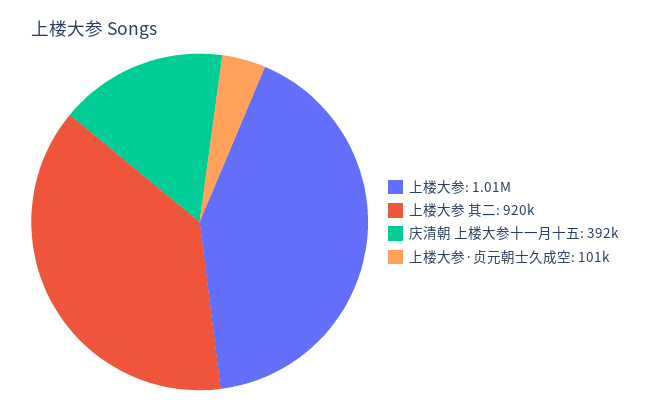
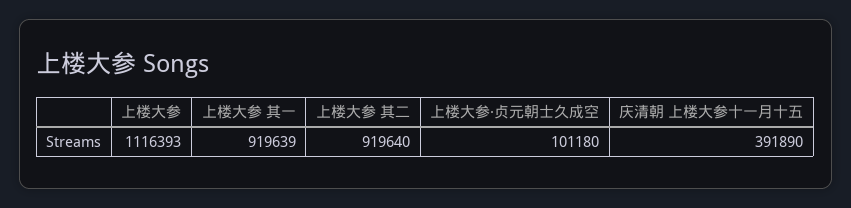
  {
-   "上楼大参": 1010000,
+   "上楼大参": 1116393,
    "上楼大参 其二": 919640,
    "庆清朝 上楼大参十一月十五": 391890,
-   "上楼大参·贞元朝士久成空": 101180
+   "上楼大参·贞元朝士久成空": 101180,
+   "上楼大参 其一": 919639
  }

